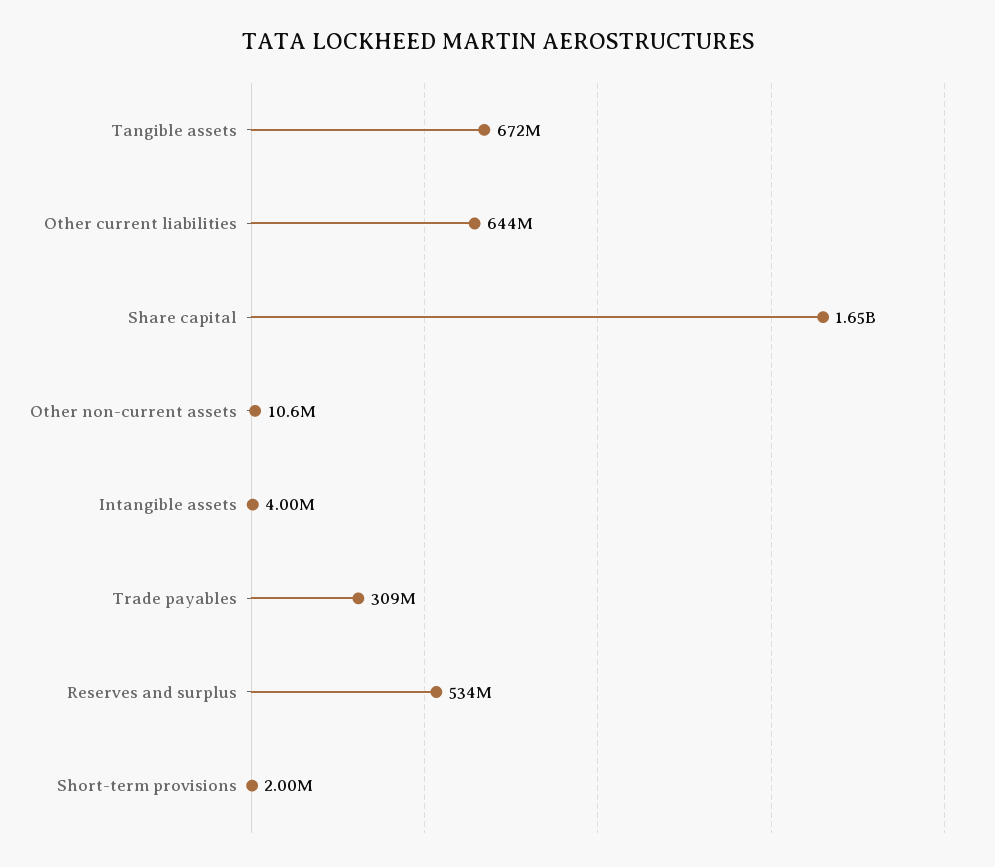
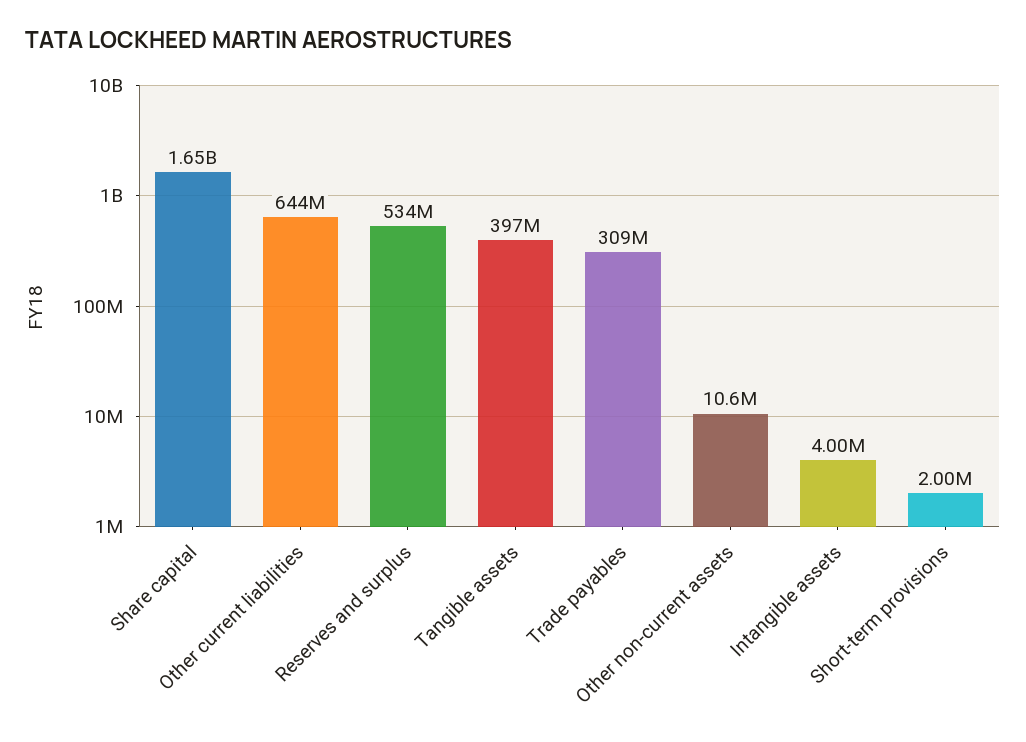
  {
-   "Tangible assets": 672000000,
+   "Tangible assets": 397000000,
    "Other current liabilities": 644000000,
    "Share capital": 1650000000,
    "Other non-current assets": 10600000,
    "Intangible assets": 4000000,
    "Trade payables": 309000000,
    "Reserves and surplus": 534000000,
    "Short-term provisions": 2000000
  }

